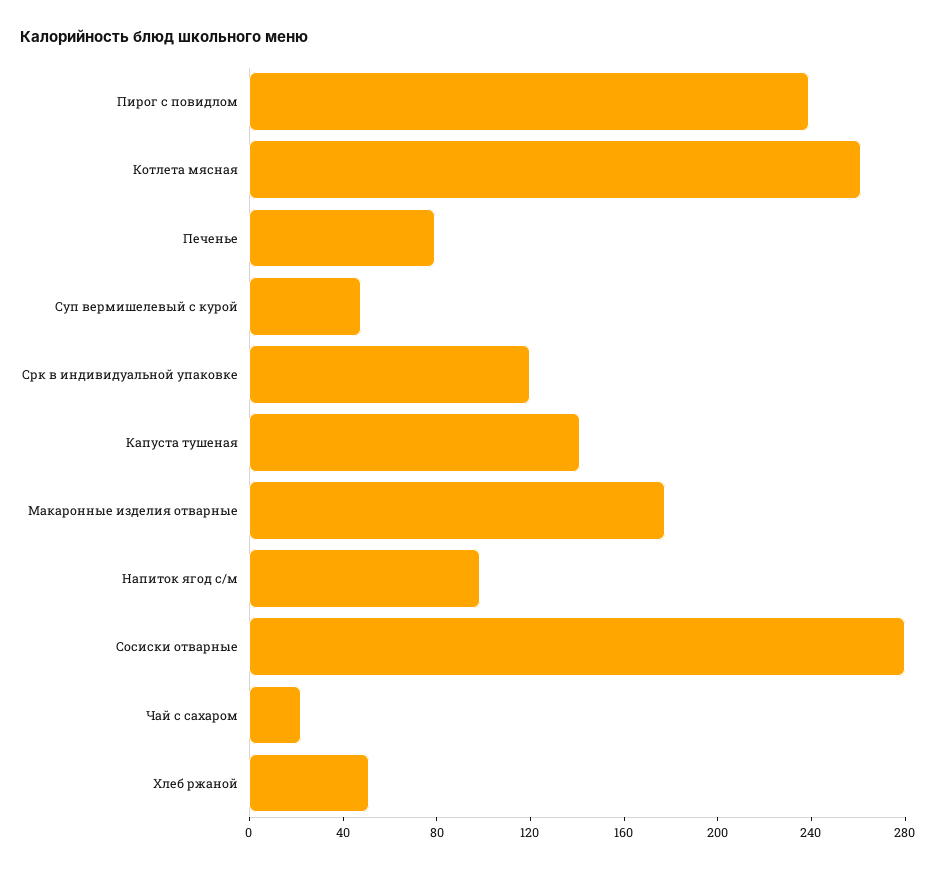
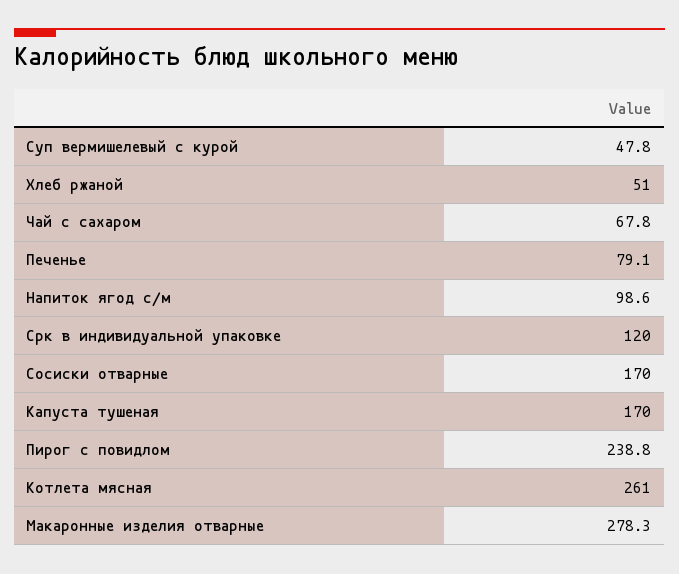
  {
    "Пирог с повидлом": 238.8,
    "Котлета мясная": 261,
    "Печенье": 79.1,
    "Суп вермишелевый с курой": 47.8,
    "Срк в индивидуальной упаковке": 120,
-   "Капуста тушеная": 140,
+   "Капуста тушеная": 170,
-   "Макаронные изделия отварные": 180,
+   "Макаронные изделия отварные": 278.3,
    "Напиток ягод с/м": 98.6,
-   "Сосиски отварные": 280,
+   "Сосиски отварные": 170,
-   "Чай с сахаром": 20,
+   "Чай с сахаром": 67.8,
    "Хлеб ржаной": 51
  }

